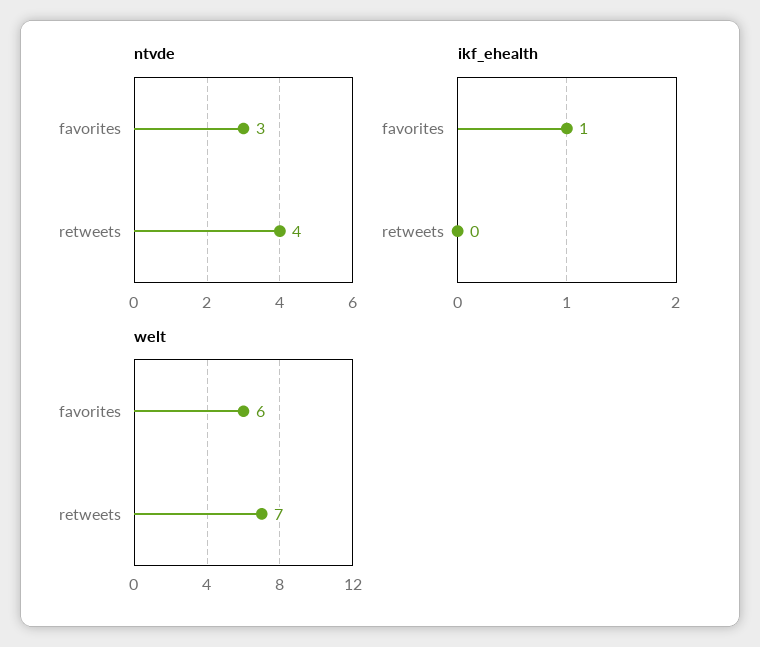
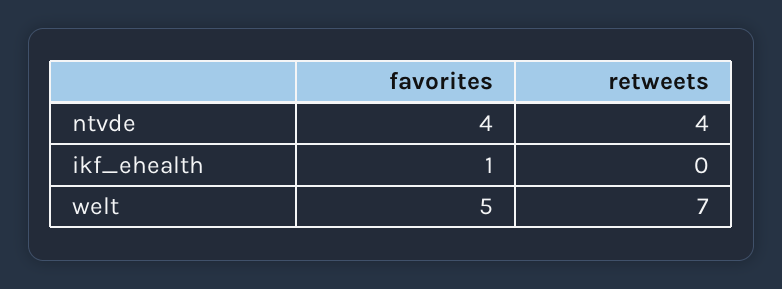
  {
    "ntvde": {
-     "favorites": 3,
+     "favorites": 4,
      "retweets": 4
    },
    "ikf_ehealth": {
      "favorites": 1,
      "retweets": 0
    },
    "welt": {
-     "favorites": 6,
+     "favorites": 5,
      "retweets": 7
    }
  }

